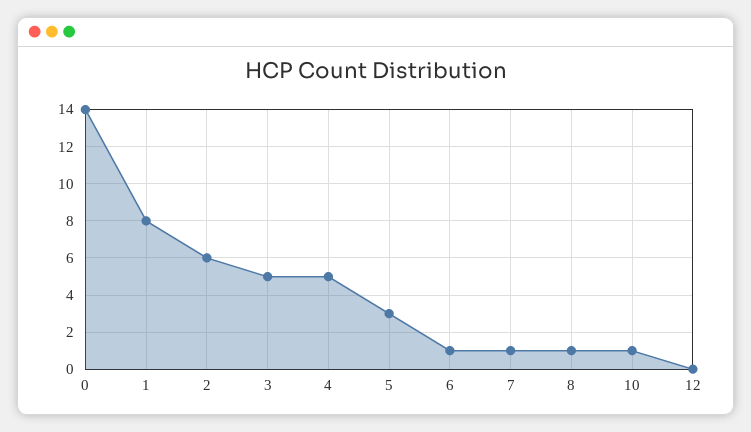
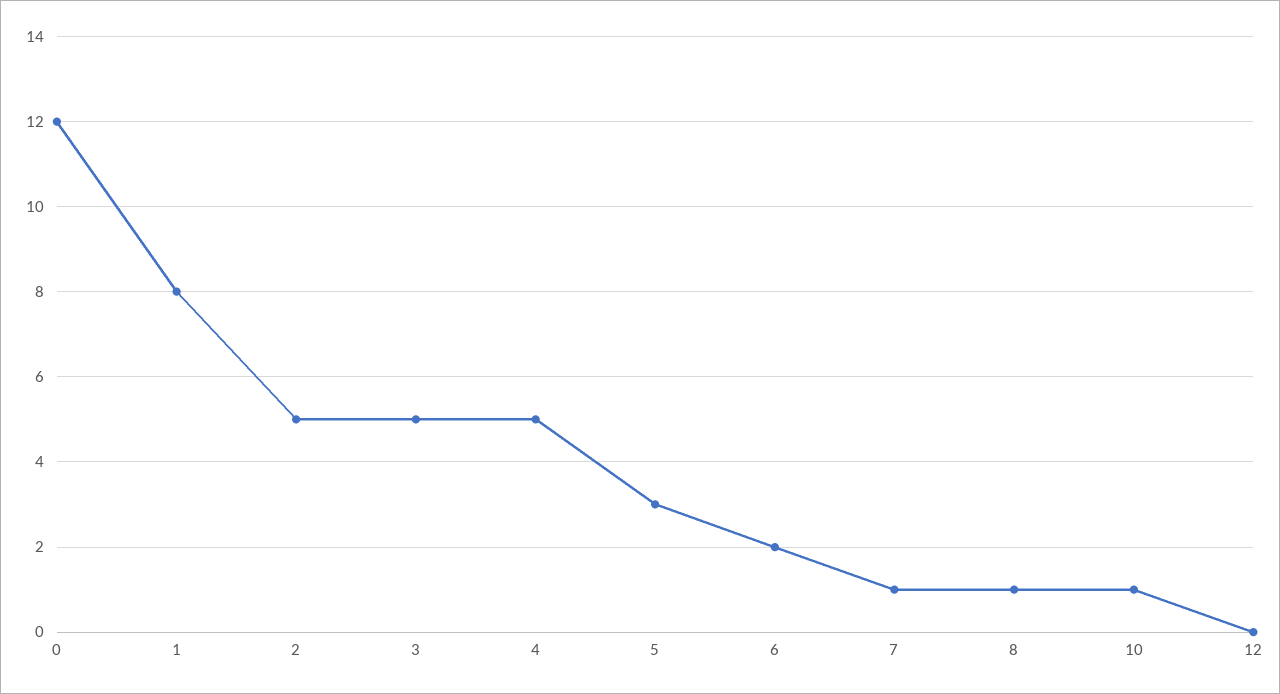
  {
-   "0": 14,
+   "0": 12,
    "1": 8,
-   "2": 6,
+   "2": 5,
    "3": 5,
    "4": 5,
    "5": 3,
-   "6": 1,
+   "6": 2,
    "7": 1,
    "8": 1,
    "10": 1,
    "12": 0
  }

